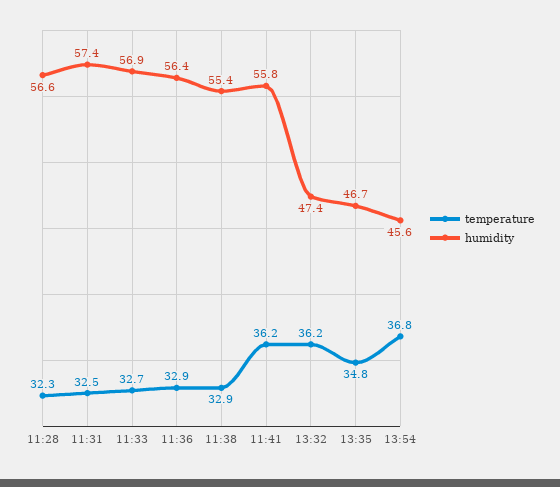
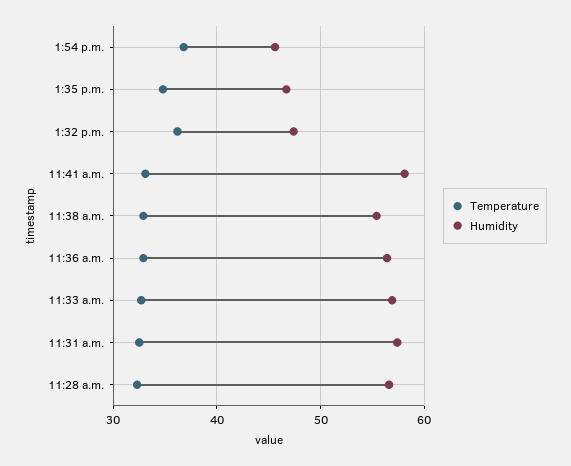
  {
    "temperature": {
      "11:28": 32.3,
      "11:31": 32.5,
      "11:33": 32.7,
      "11:36": 32.9,
      "11:38": 32.9,
-     "11:41": 36.2,
+     "11:41": 33,
      "13:32": 36.2,
      "13:35": 34.8,
      "13:54": 36.8
    },
    "humidity": {
      "11:28": 56.6,
      "11:31": 57.4,
      "11:33": 56.9,
      "11:36": 56.4,
      "11:38": 55.4,
-     "11:41": 55.8,
+     "11:41": 58,
      "13:32": 47.4,
      "13:35": 46.7,
      "13:54": 45.6
    }
  }

